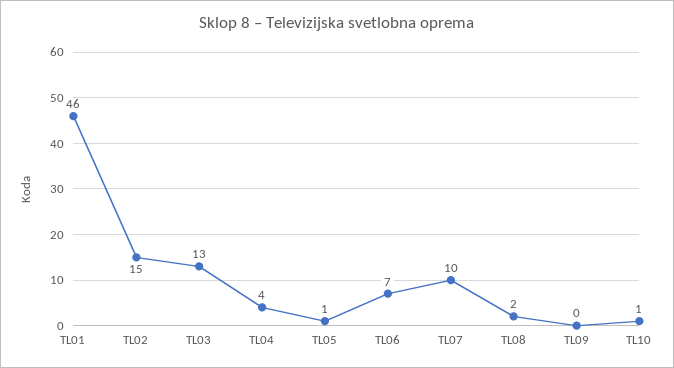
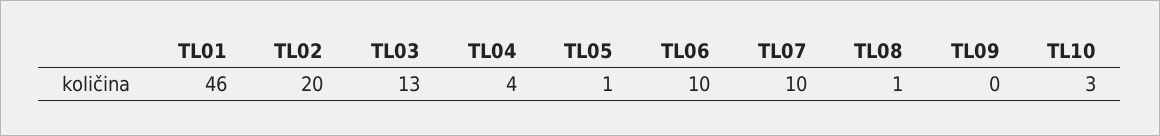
  {
    "TL01": 46,
-   "TL02": 15,
+   "TL02": 20,
    "TL03": 13,
    "TL04": 4,
    "TL05": 1,
-   "TL06": 7,
+   "TL06": 10,
    "TL07": 10,
-   "TL08": 2,
+   "TL08": 1,
    "TL09": 0,
-   "TL10": 1
+   "TL10": 3
  }

